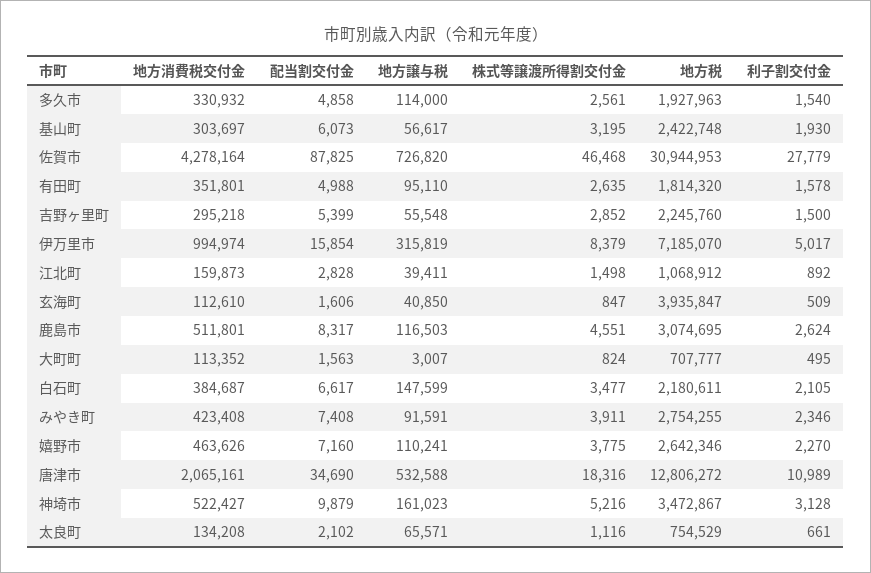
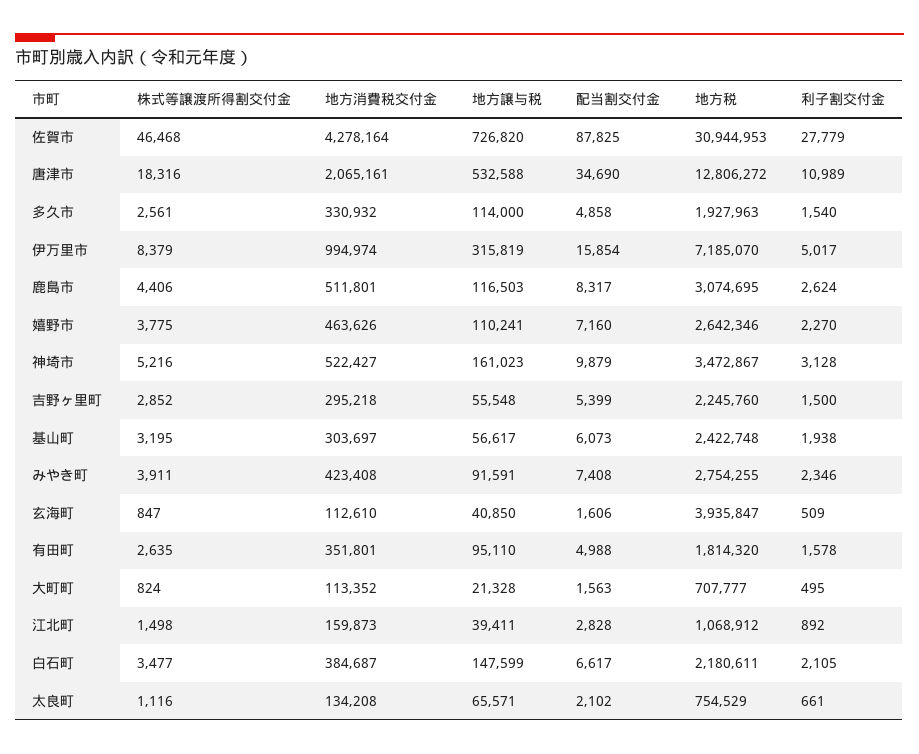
  {
    "地方消費税交付金": {
      "多久市": 330932,
      "基山町": 303697,
      "佐賀市": 4278164,
      "有田町": 351801,
      "吉野ヶ里町": 295218,
      "伊万里市": 994974,
      "江北町": 159873,
      "玄海町": 112610,
      "鹿島市": 511801,
      "大町町": 113352,
      "白石町": 384687,
      "みやき町": 423408,
      "嬉野市": 463626,
      "唐津市": 2065161,
      "神埼市": 522427,
      "太良町": 134208
    },
    "配当割交付金": {
      "多久市": 4858,
      "基山町": 6073,
      "佐賀市": 87825,
      "有田町": 4988,
      "吉野ヶ里町": 5399,
      "伊万里市": 15854,
      "江北町": 2828,
      "玄海町": 1606,
      "鹿島市": 8317,
      "大町町": 1563,
      "白石町": 6617,
      "みやき町": 7408,
      "嬉野市": 7160,
      "唐津市": 34690,
      "神埼市": 9879,
      "太良町": 2102
    },
    "地方譲与税": {
      "多久市": 114000,
      "基山町": 56617,
      "佐賀市": 726820,
      "有田町": 95110,
      "吉野ヶ里町": 55548,
      "伊万里市": 315819,
      "江北町": 39411,
      "玄海町": 40850,
      "鹿島市": 116503,
-     "大町町": 3007,
+     "大町町": 21328,
      "白石町": 147599,
      "みやき町": 91591,
      "嬉野市": 110241,
      "唐津市": 532588,
      "神埼市": 161023,
      "太良町": 65571
    },
    "株式等譲渡所得割交付金": {
      "多久市": 2561,
      "基山町": 3195,
      "佐賀市": 46468,
      "有田町": 2635,
      "吉野ヶ里町": 2852,
      "伊万里市": 8379,
      "江北町": 1498,
      "玄海町": 847,
-     "鹿島市": 4551,
+     "鹿島市": 4406,
      "大町町": 824,
      "白石町": 3477,
      "みやき町": 3911,
      "嬉野市": 3775,
      "唐津市": 18316,
      "神埼市": 5216,
      "太良町": 1116
    },
    "地方税": {
      "多久市": 1927963,
      "基山町": 2422748,
      "佐賀市": 30944953,
      "有田町": 1814320,
      "吉野ヶ里町": 2245760,
      "伊万里市": 7185070,
      "江北町": 1068912,
      "玄海町": 3935847,
      "鹿島市": 3074695,
      "大町町": 707777,
      "白石町": 2180611,
      "みやき町": 2754255,
      "嬉野市": 2642346,
      "唐津市": 12806272,
      "神埼市": 3472867,
      "太良町": 754529
    },
    "利子割交付金": {
      "多久市": 1540,
-     "基山町": 1930,
+     "基山町": 1938,
      "佐賀市": 27779,
      "有田町": 1578,
      "吉野ヶ里町": 1500,
      "伊万里市": 5017,
      "江北町": 892,
      "玄海町": 509,
      "鹿島市": 2624,
      "大町町": 495,
      "白石町": 2105,
      "みやき町": 2346,
      "嬉野市": 2270,
      "唐津市": 10989,
      "神埼市": 3128,
      "太良町": 661
    }
  }

